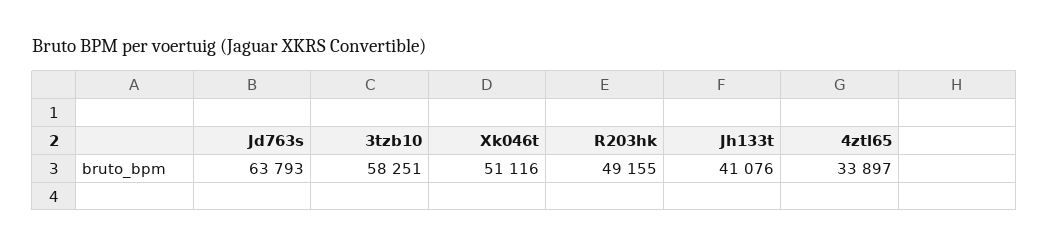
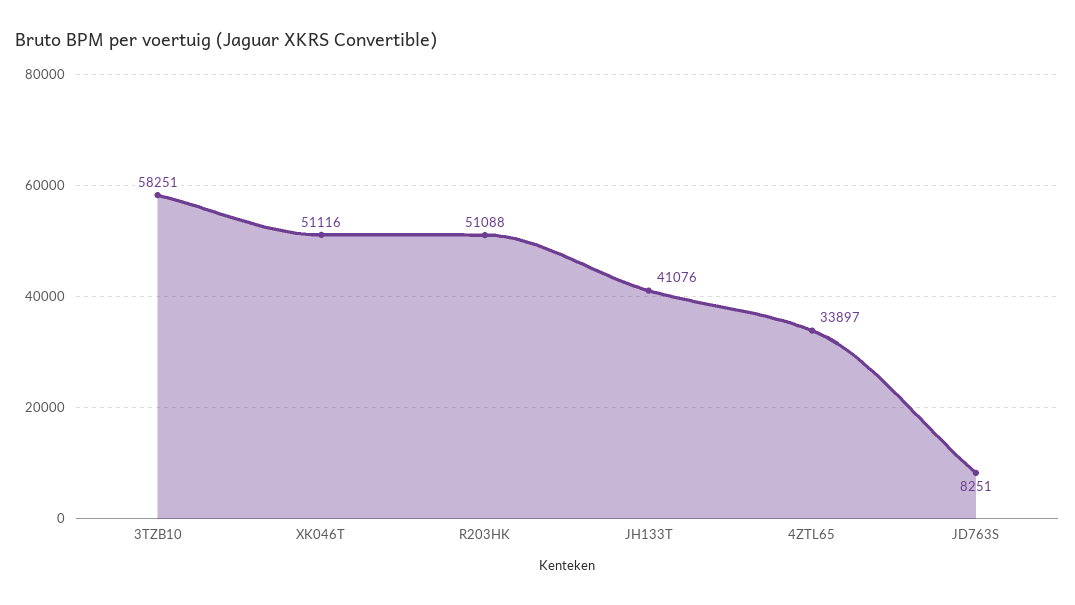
  {
-   "Jd763s": 63793,
+   "Jd763s": 8251,
    "3tzb10": 58251,
    "Xk046t": 51116,
-   "R203hk": 49155,
+   "R203hk": 51088,
    "Jh133t": 41076,
    "4ztl65": 33897
  }

